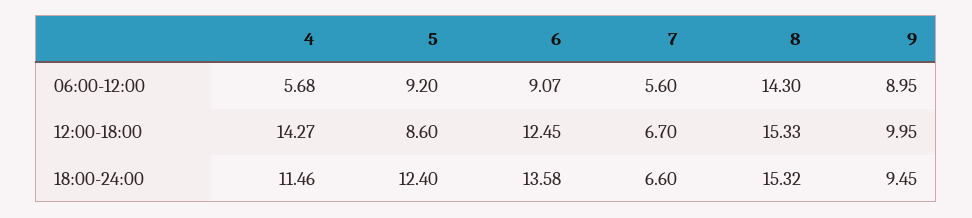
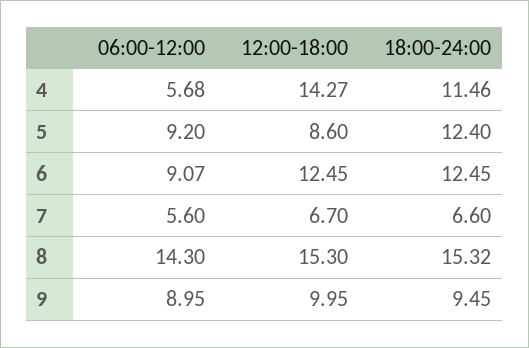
  {
    "4": {
      "06:00-12:00": 5.68,
      "12:00-18:00": 14.27,
      "18:00-24:00": 11.46
    },
    "5": {
      "06:00-12:00": 9.2,
      "12:00-18:00": 8.6,
      "18:00-24:00": 12.4
    },
    "6": {
      "06:00-12:00": 9.07,
      "12:00-18:00": 12.45,
-     "18:00-24:00": 13.58
+     "18:00-24:00": 12.45
    },
    "7": {
      "06:00-12:00": 5.6,
      "12:00-18:00": 6.7,
      "18:00-24:00": 6.6
    },
    "8": {
      "06:00-12:00": 14.3,
-     "12:00-18:00": 15.33,
+     "12:00-18:00": 15.3,
      "18:00-24:00": 15.32
    },
    "9": {
      "06:00-12:00": 8.95,
      "12:00-18:00": 9.95,
      "18:00-24:00": 9.45
    }
  }

